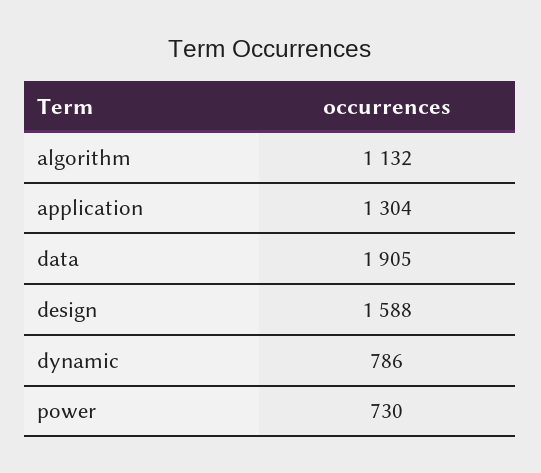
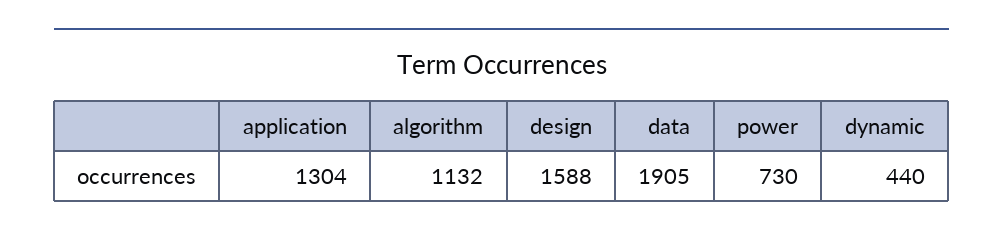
  {
    "algorithm": 1132,
    "application": 1304,
    "data": 1905,
    "design": 1588,
-   "dynamic": 786,
+   "dynamic": 440,
    "power": 730
  }

